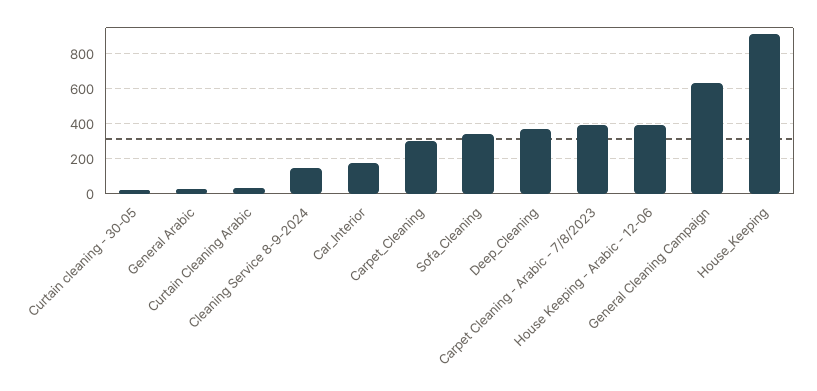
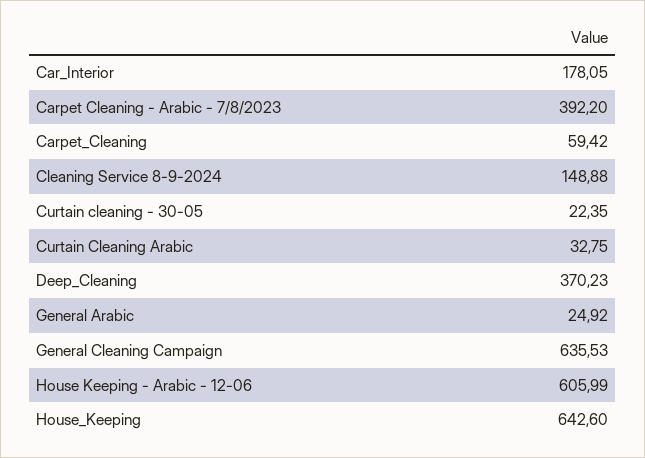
  {
    "Curtain cleaning - 30-05": 22.35,
    "General Arabic": 24.92,
    "Curtain Cleaning Arabic": 32.75,
    "Cleaning Service 8-9-2024": 148.88,
    "Car_Interior": 178.05,
-   "Carpet_Cleaning": 300,
+   "Carpet_Cleaning": 59.42,
-   "Sofa_Cleaning": 350,
    "Deep_Cleaning": 370.23,
    "Carpet Cleaning - Arabic - 7/8/2023": 392.2,
-   "House Keeping - Arabic - 12-06": 400,
+   "House Keeping - Arabic - 12-06": 605.99,
    "General Cleaning Campaign": 635.53,
-   "House_Keeping": 900
+   "House_Keeping": 642.6
  }

